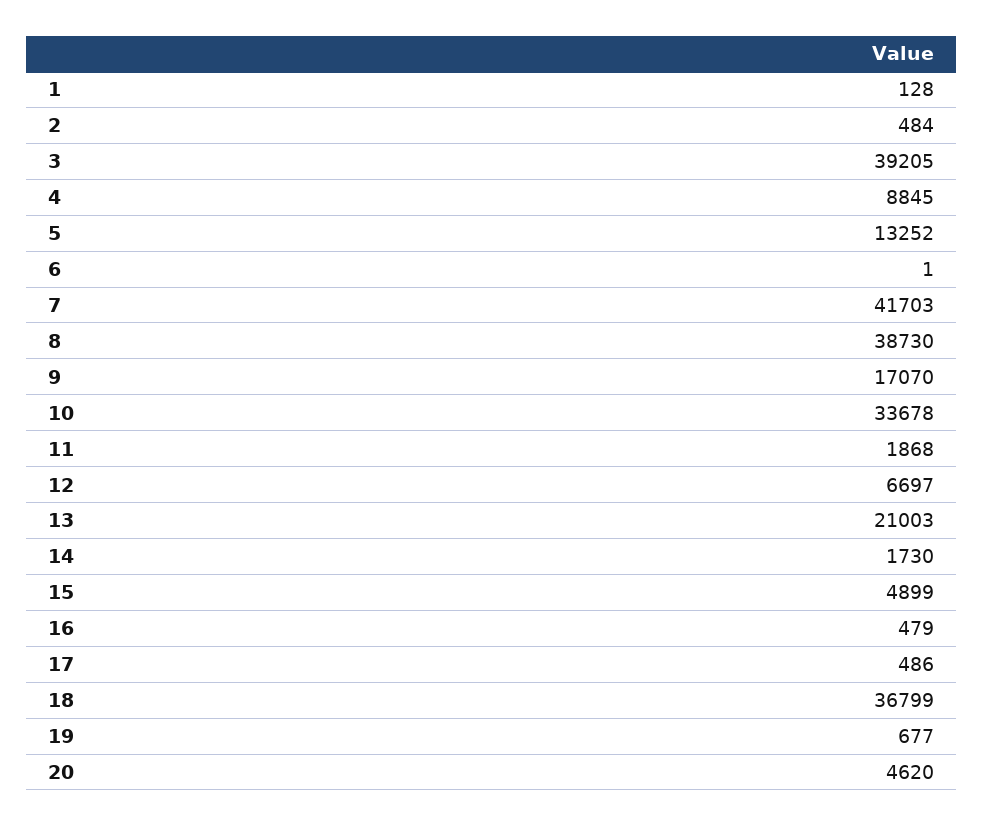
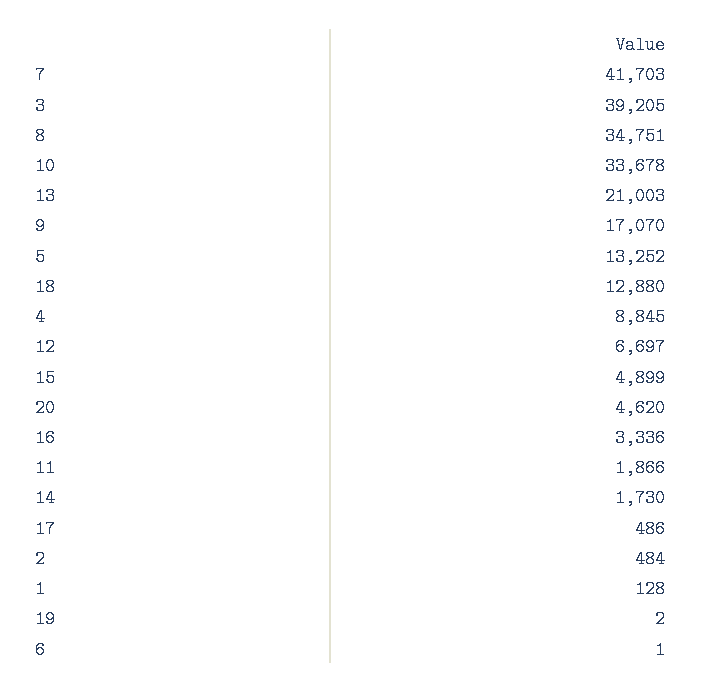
  {
    "1": 128,
    "2": 484,
    "3": 39205,
    "4": 8845,
    "5": 13252,
    "6": 1,
    "7": 41703,
-   "8": 38730,
+   "8": 34751,
    "9": 17070,
    "10": 33678,
-   "11": 1868,
+   "11": 1866,
    "12": 6697,
    "13": 21003,
    "14": 1730,
    "15": 4899,
-   "16": 479,
+   "16": 3336,
    "17": 486,
-   "18": 36799,
+   "18": 12880,
-   "19": 677,
+   "19": 2,
    "20": 4620
  }

